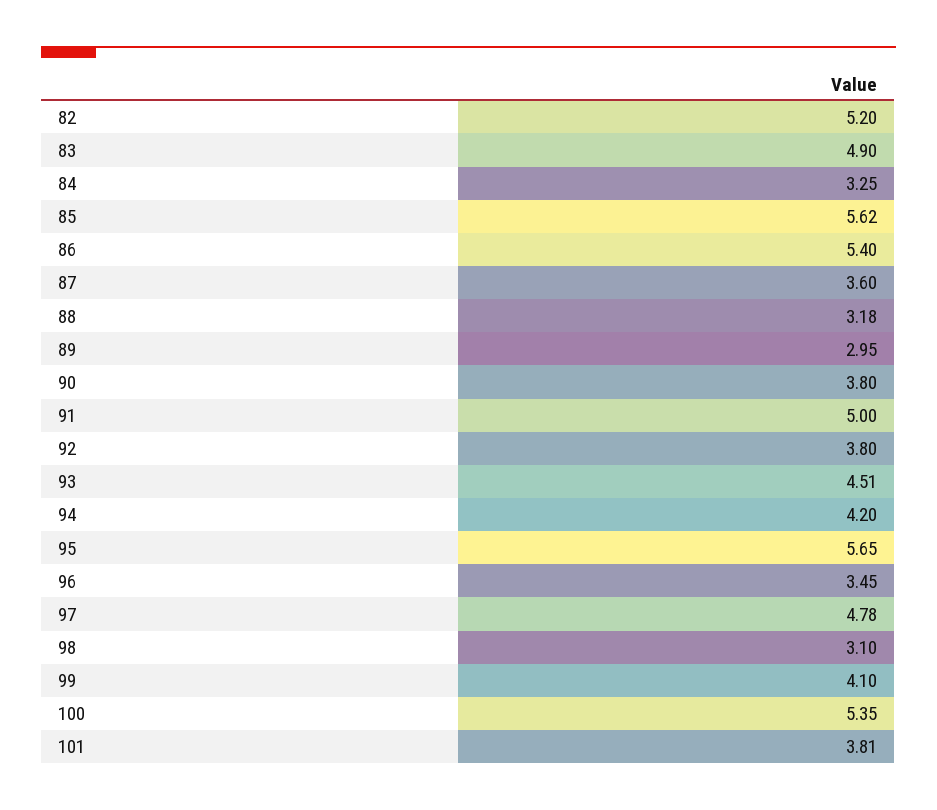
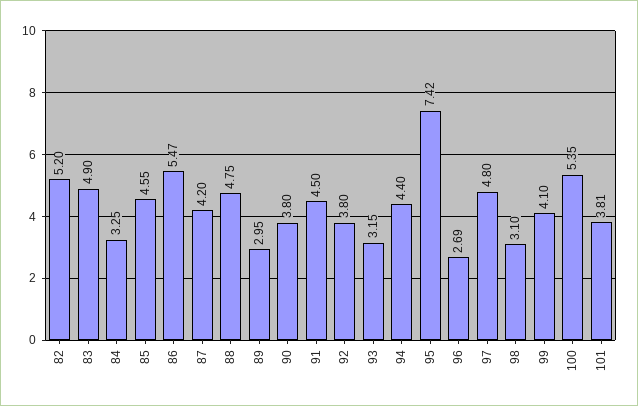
  {
    "82": 5.2,
    "83": 4.9,
    "84": 3.25,
-   "85": 5.62,
+   "85": 4.55,
-   "86": 5.4,
+   "86": 5.47,
-   "87": 3.6,
+   "87": 4.2,
-   "88": 3.18,
+   "88": 4.75,
    "89": 2.95,
    "90": 3.8,
-   "91": 5,
+   "91": 4.5,
    "92": 3.8,
-   "93": 4.51,
+   "93": 3.15,
-   "94": 4.2,
+   "94": 4.4,
-   "95": 5.65,
+   "95": 7.42,
-   "96": 3.45,
+   "96": 2.69,
-   "97": 4.78,
+   "97": 4.8,
    "98": 3.1,
    "99": 4.1,
    "100": 5.35,
    "101": 3.81
  }

